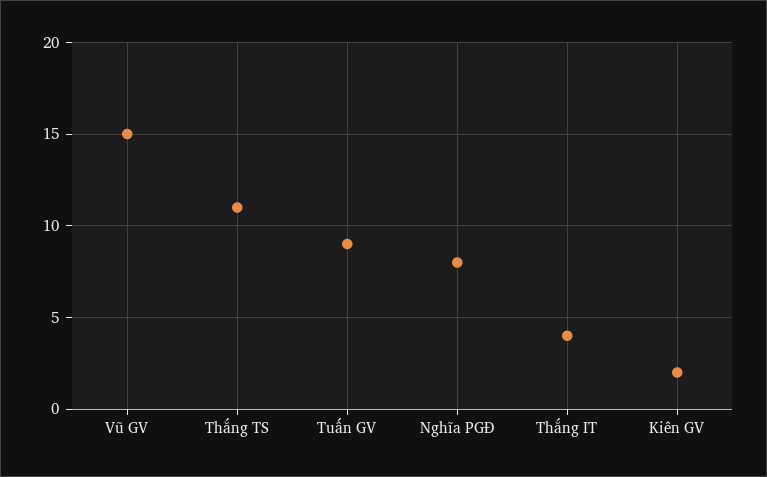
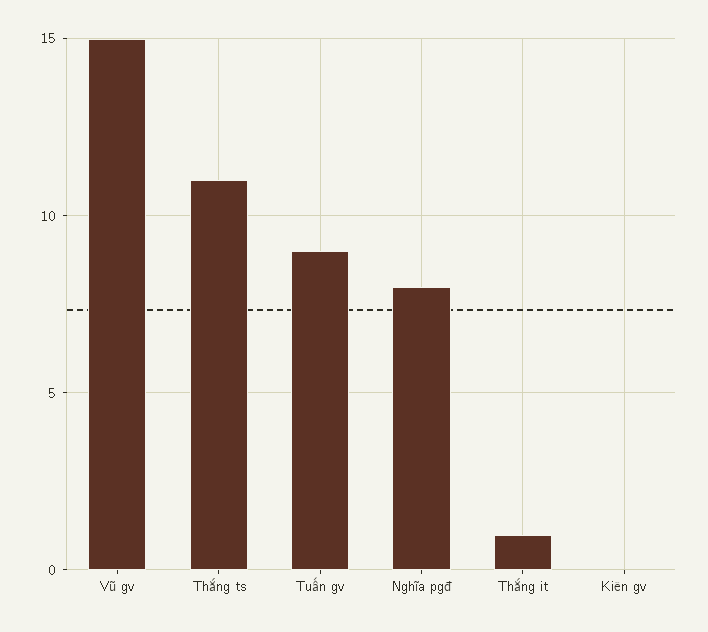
  {
    "Vũ GV": 15,
    "Thắng TS": 11,
    "Tuấn GV": 9,
    "Nghĩa PGĐ": 8,
-   "Thắng IT": 4,
+   "Thắng IT": 1,
-   "Kiên GV": 2
+   "Kiên GV": 0
  }

